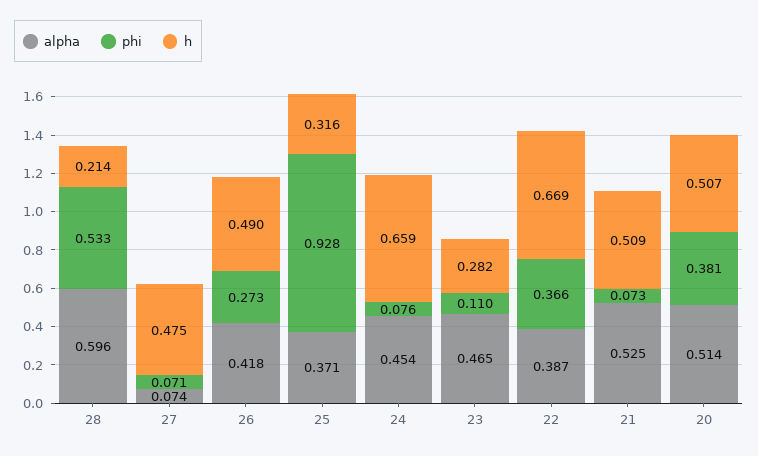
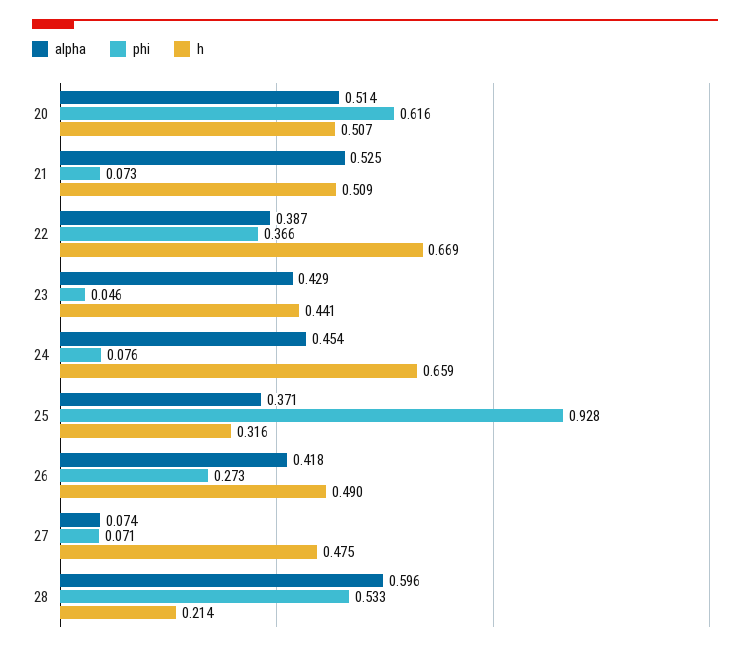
  {
    "alpha": {
      "28": 0.596,
      "27": 0.074,
      "26": 0.418,
      "25": 0.371,
      "24": 0.454,
-     "23": 0.465,
+     "23": 0.429,
      "22": 0.387,
      "21": 0.525,
      "20": 0.514
    },
    "phi": {
      "28": 0.533,
      "27": 0.071,
      "26": 0.273,
      "25": 0.928,
      "24": 0.076,
-     "23": 0.11,
+     "23": 0.046,
      "22": 0.366,
      "21": 0.073,
-     "20": 0.381
+     "20": 0.616
    },
    "h": {
      "28": 0.214,
      "27": 0.475,
      "26": 0.49,
      "25": 0.316,
      "24": 0.659,
-     "23": 0.282,
+     "23": 0.441,
      "22": 0.669,
      "21": 0.509,
      "20": 0.507
    }
  }

